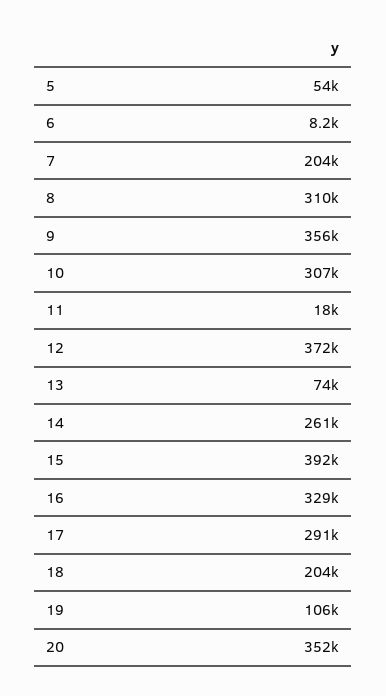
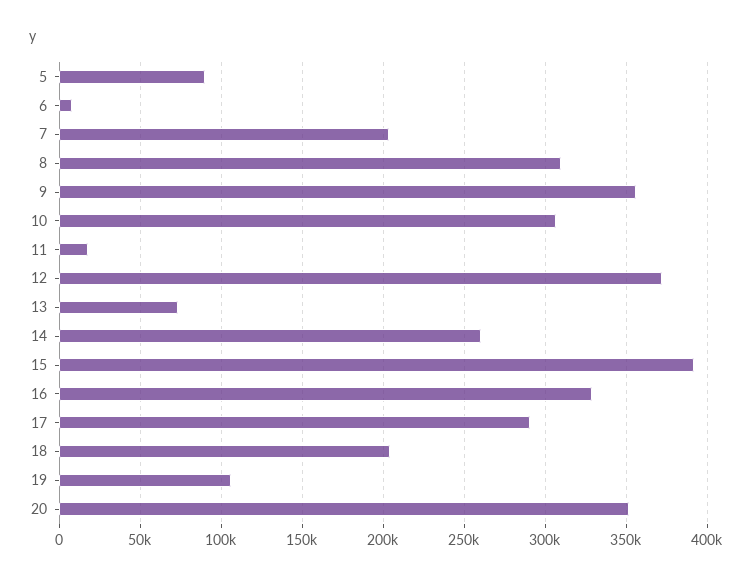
  {
-   "5": 54000,
+   "5": 90000,
    "6": 8200,
    "7": 204000,
    "8": 310000,
    "9": 356000,
    "10": 307000,
    "11": 18000,
    "12": 372000,
    "13": 74000,
    "14": 261000,
    "15": 392000,
    "16": 329000,
    "17": 291000,
    "18": 204000,
    "19": 106000,
    "20": 352000
  }

